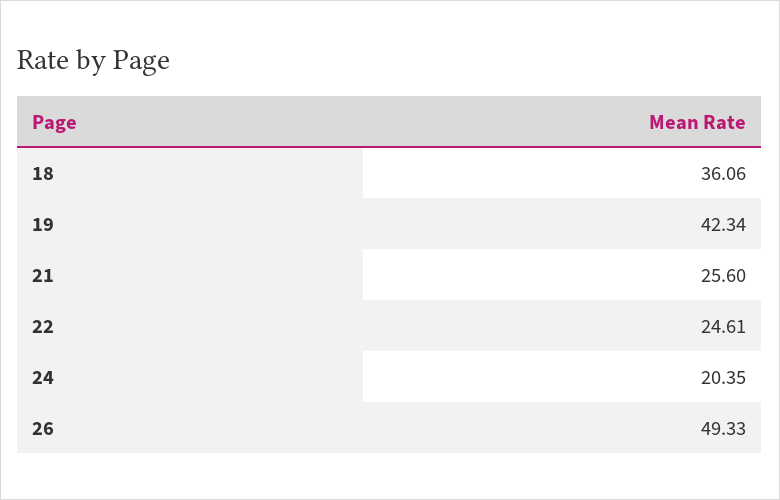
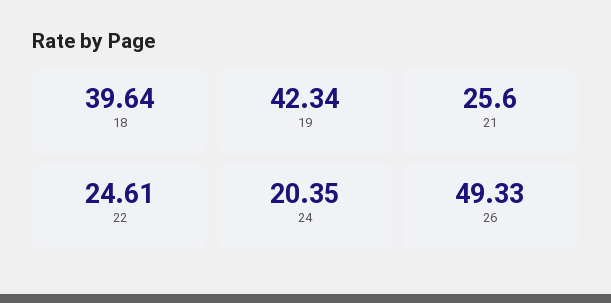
  {
-   "18": 36.06,
+   "18": 39.64,
    "19": 42.34,
    "21": 25.6,
    "22": 24.61,
    "24": 20.35,
    "26": 49.33
  }

